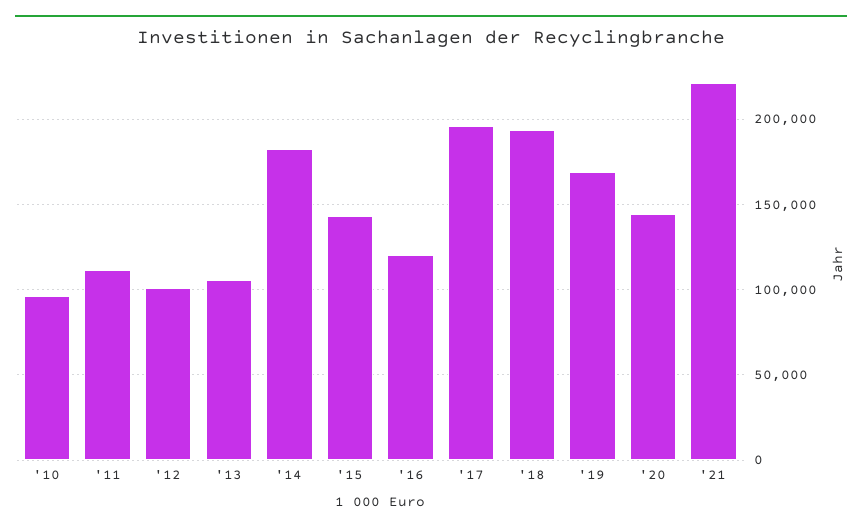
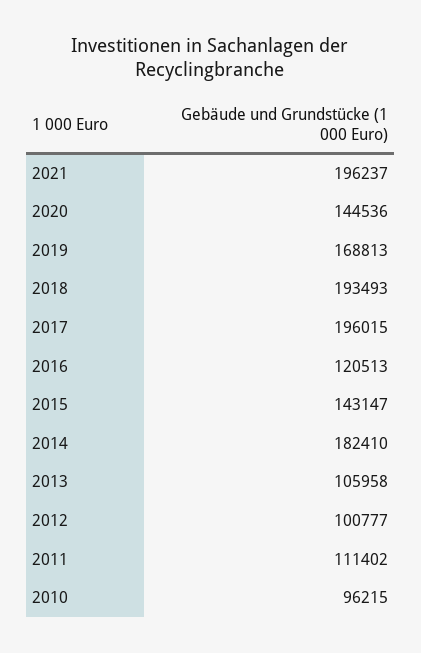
  {
    "'10": 96215,
    "'11": 111402,
    "'12": 100777,
    "'13": 105958,
    "'14": 182410,
    "'15": 143147,
    "'16": 120513,
    "'17": 196015,
    "'18": 193493,
    "'19": 168813,
    "'20": 144536,
-   "'21": 220000
+   "'21": 196237
  }

